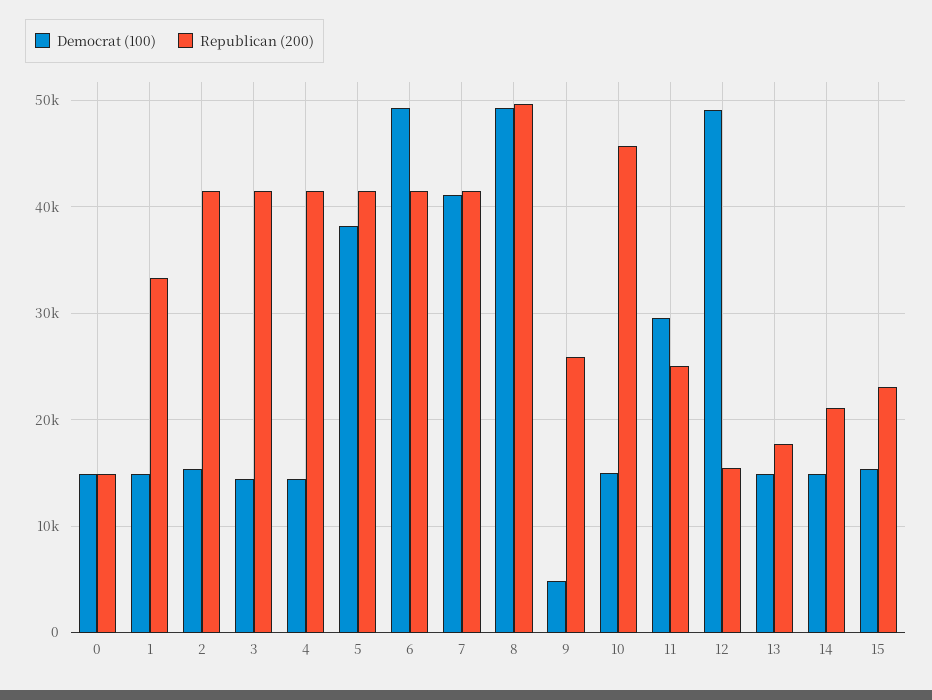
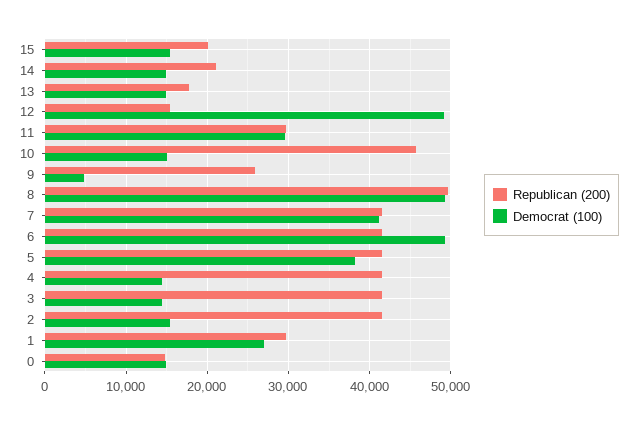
  {
    "Democrat (100)": {
      "0": 15000,
-     "1": 15000,
+     "1": 27000,
      "2": 15000,
      "3": 14000,
      "4": 14000,
      "5": 38000,
      "6": 49000,
      "7": 41000,
      "8": 49000,
      "9": 5000,
      "10": 15000,
      "11": 30000,
      "12": 49000,
      "13": 15000,
      "14": 15000,
      "15": 15000
    },
    "Republican (200)": {
      "0": 15000,
-     "1": 33000,
+     "1": 30000,
      "2": 42000,
      "3": 42000,
      "4": 42000,
      "5": 42000,
      "6": 42000,
      "7": 42000,
      "8": 50000,
      "9": 26000,
      "10": 46000,
-     "11": 25000,
+     "11": 30000,
      "12": 15000,
      "13": 18000,
      "14": 21000,
-     "15": 23000
+     "15": 20000
    }
  }

